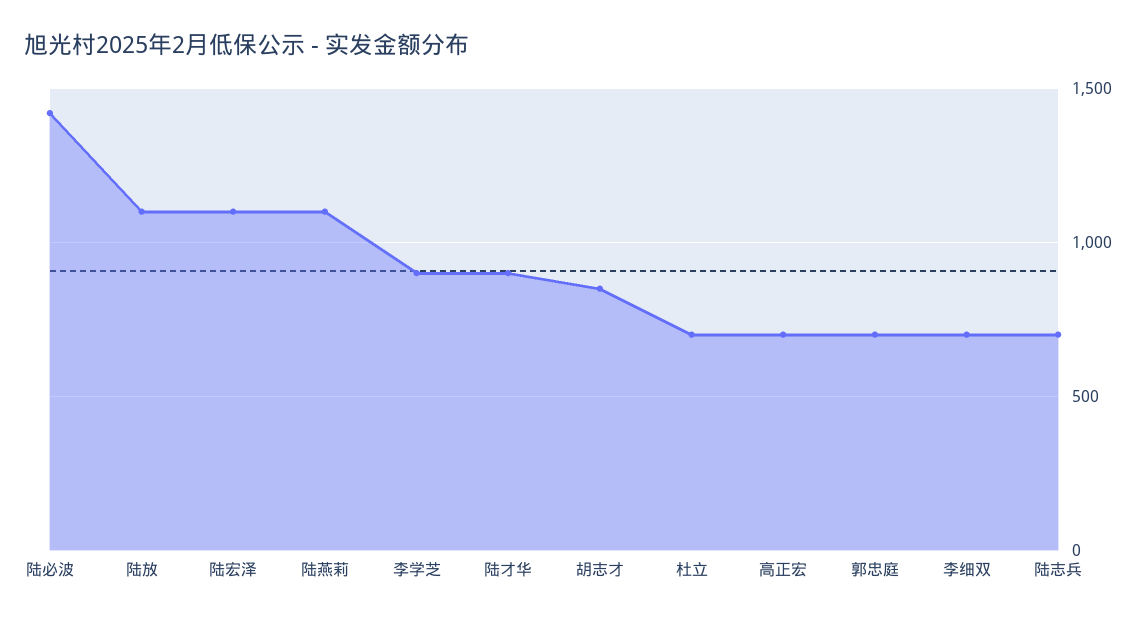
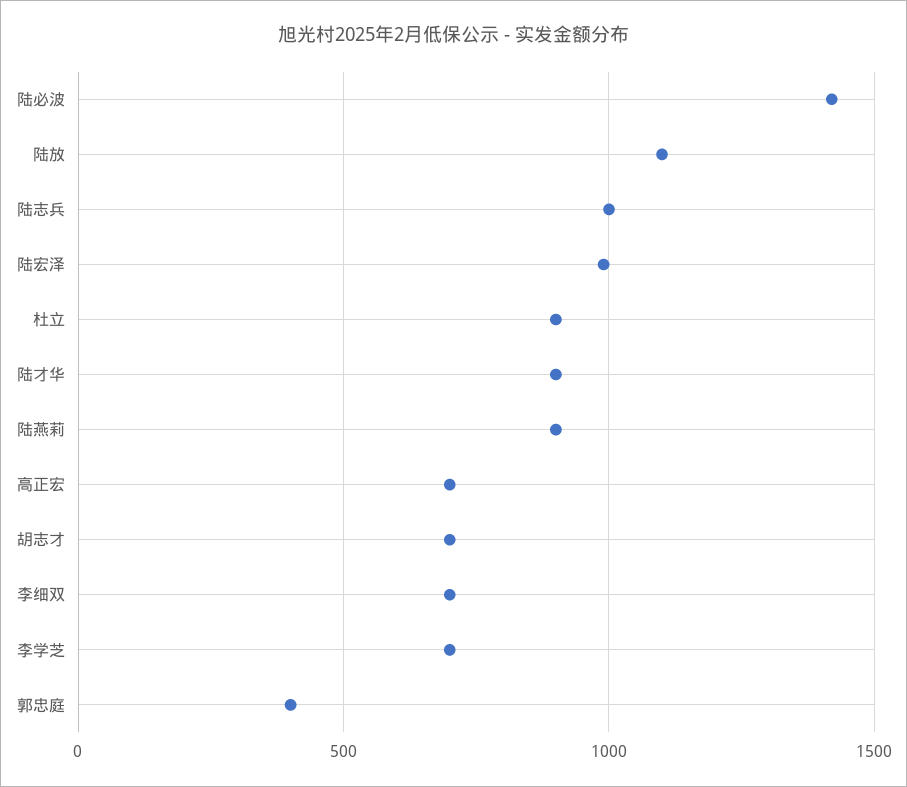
  {
    "陆必波": 1400,
    "陆放": 1100,
-   "陆宏泽": 1100,
+   "陆宏泽": 1000,
-   "陆燕莉": 1100,
+   "陆燕莉": 900,
-   "李学芝": 900,
+   "李学芝": 700,
    "陆才华": 900,
-   "胡志才": 850,
+   "胡志才": 700,
-   "杜立": 700,
+   "杜立": 900,
    "高正宏": 700,
-   "郭忠庭": 700,
+   "郭忠庭": 400,
    "李细双": 700,
-   "陆志兵": 700
+   "陆志兵": 1000
  }

